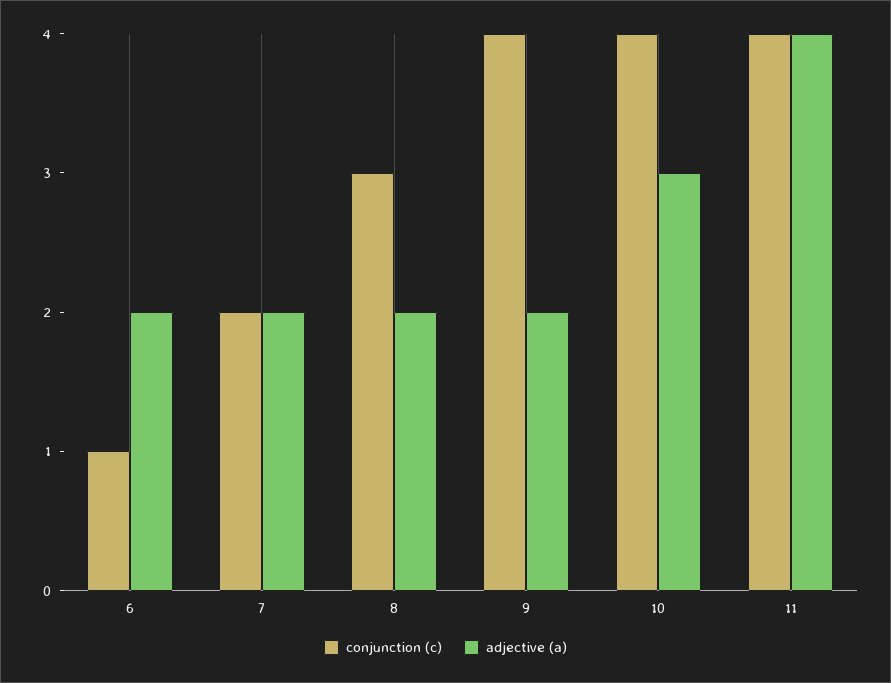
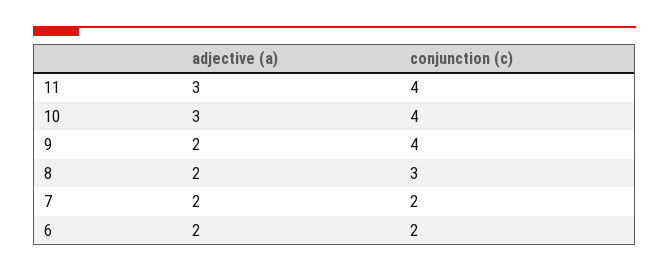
  {
    "conjunction (c)": {
-     "6": 1,
+     "6": 2,
      "7": 2,
      "8": 3,
      "9": 4,
      "10": 4,
      "11": 4
    },
    "adjective (a)": {
      "6": 2,
      "7": 2,
      "8": 2,
      "9": 2,
      "10": 3,
-     "11": 4
+     "11": 3
    }
  }

